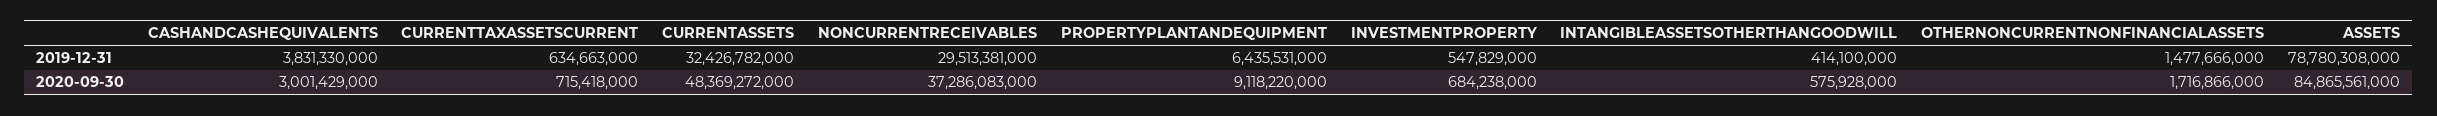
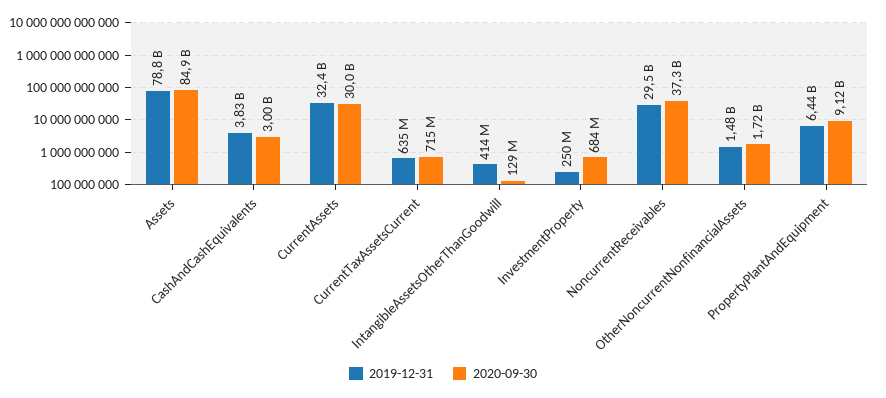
  {
    "2019-12-31": {
      "CASHANDCASHEQUIVALENTS": 3831330000,
      "CURRENTTAXASSETSCURRENT": 634663000,
      "CURRENTASSETS": 32426782000,
      "NONCURRENTRECEIVABLES": 29513381000,
      "PROPERTYPLANTANDEQUIPMENT": 6435531000,
-     "INVESTMENTPROPERTY": 547829000,
+     "INVESTMENTPROPERTY": 250000000,
      "INTANGIBLEASSETSOTHERTHANGOODWILL": 414100000,
      "OTHERNONCURRENTNONFINANCIALASSETS": 1477666000,
      "ASSETS": 78780308000
    },
    "2020-09-30": {
      "CASHANDCASHEQUIVALENTS": 3001429000,
      "CURRENTTAXASSETSCURRENT": 715418000,
-     "CURRENTASSETS": 48369272000,
+     "CURRENTASSETS": 30000000000,
      "NONCURRENTRECEIVABLES": 37286083000,
      "PROPERTYPLANTANDEQUIPMENT": 9118220000,
      "INVESTMENTPROPERTY": 684238000,
-     "INTANGIBLEASSETSOTHERTHANGOODWILL": 575928000,
+     "INTANGIBLEASSETSOTHERTHANGOODWILL": 129000000,
      "OTHERNONCURRENTNONFINANCIALASSETS": 1716866000,
      "ASSETS": 84865561000
    }
  }

